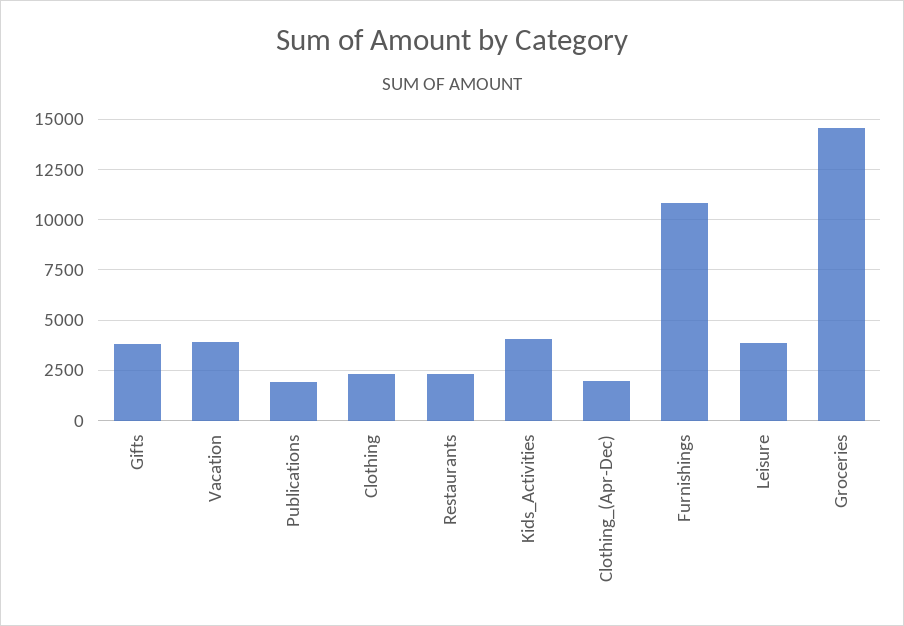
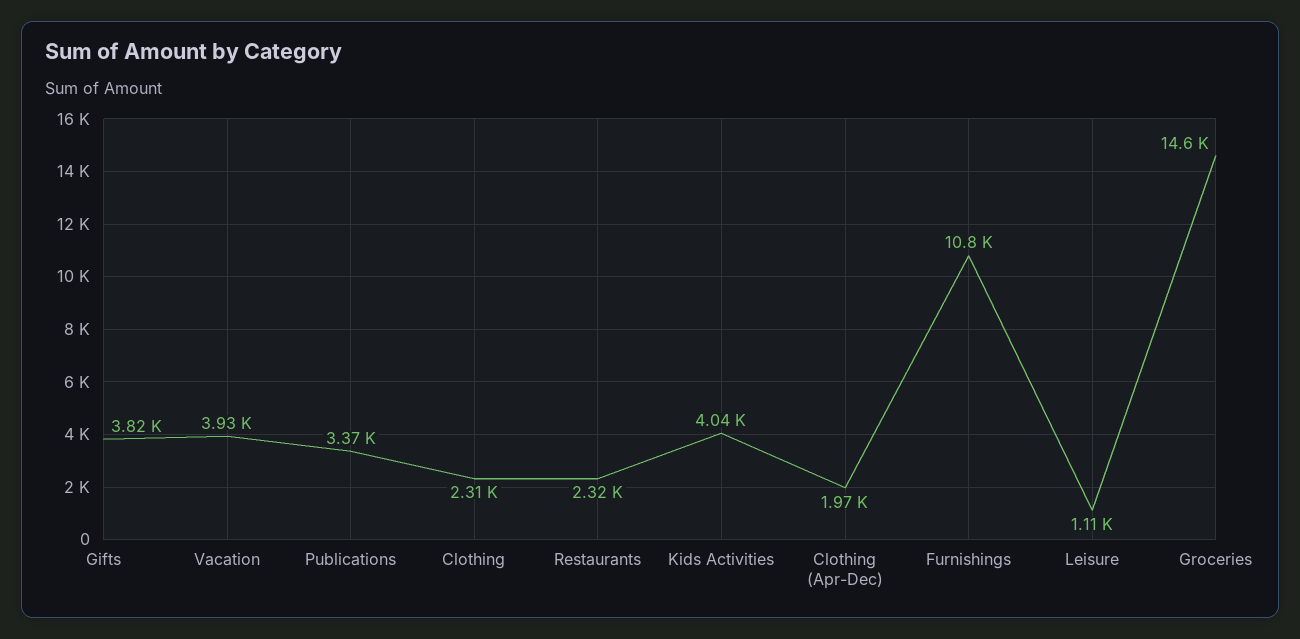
  {
    "Gifts": 3820,
    "Vacation": 3930,
-   "Publications": 2000,
+   "Publications": 3370,
    "Clothing": 2310,
    "Restaurants": 2320,
    "Kids_Activities": 4040,
    "Clothing_(Apr-Dec)": 1970,
    "Furnishings": 10800,
-   "Leisure": 4000,
+   "Leisure": 1110,
    "Groceries": 14600
  }

